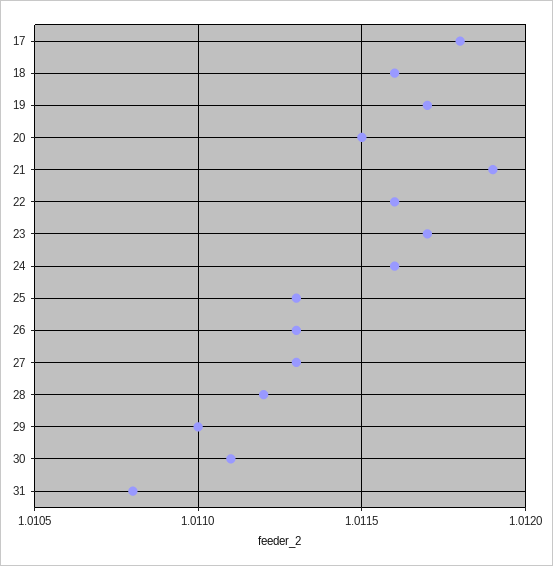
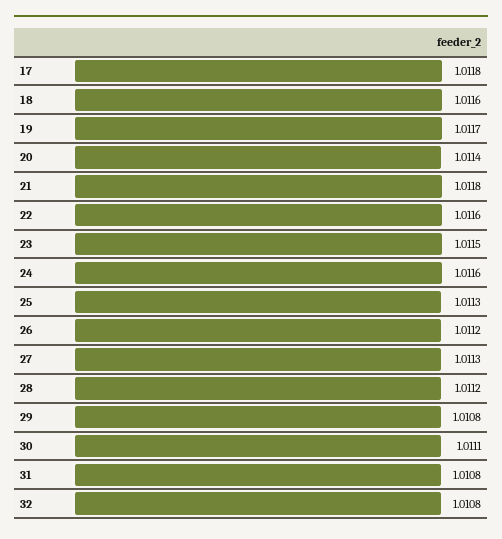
  {
    "17": 1.0118,
    "18": 1.0116,
    "19": 1.0117,
-   "20": 1.0115,
+   "20": 1.0114,
-   "21": 1.0119,
+   "21": 1.0118,
    "22": 1.0116,
-   "23": 1.0117,
+   "23": 1.0115,
    "24": 1.0116,
    "25": 1.0113,
-   "26": 1.0113,
+   "26": 1.0112,
    "27": 1.0113,
    "28": 1.0112,
-   "29": 1.011,
+   "29": 1.0108,
    "30": 1.0111,
-   "31": 1.0108
+   "31": 1.0108,
+   "32": 1.0108
  }

